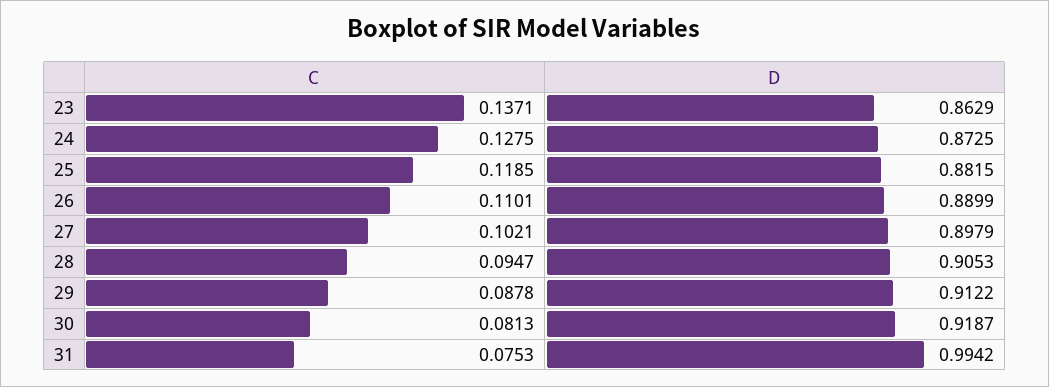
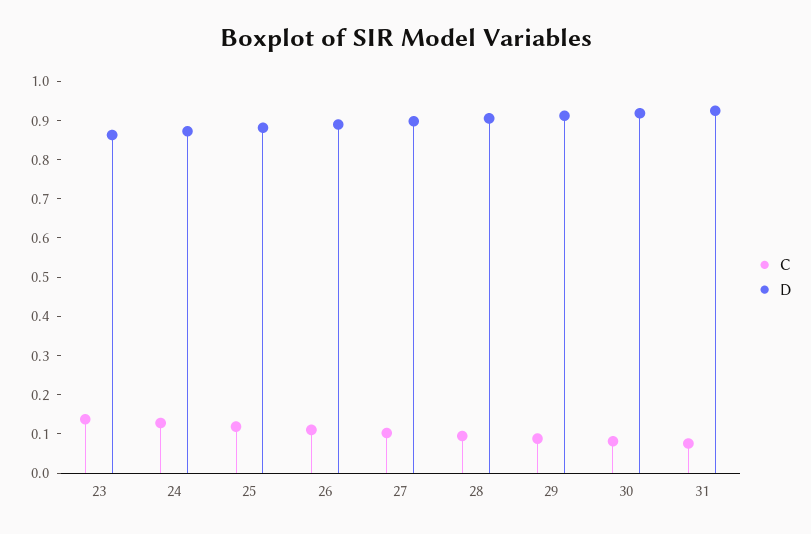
  {
    "C": {
      "23": 0.1371,
      "24": 0.1275,
      "25": 0.1185,
      "26": 0.1101,
      "27": 0.1021,
      "28": 0.0947,
      "29": 0.0878,
      "30": 0.0813,
      "31": 0.0753
    },
    "D": {
      "23": 0.8629,
      "24": 0.8725,
      "25": 0.8815,
      "26": 0.8899,
      "27": 0.8979,
      "28": 0.9053,
      "29": 0.9122,
      "30": 0.9187,
-     "31": 0.9942
+     "31": 0.925
    }
  }

